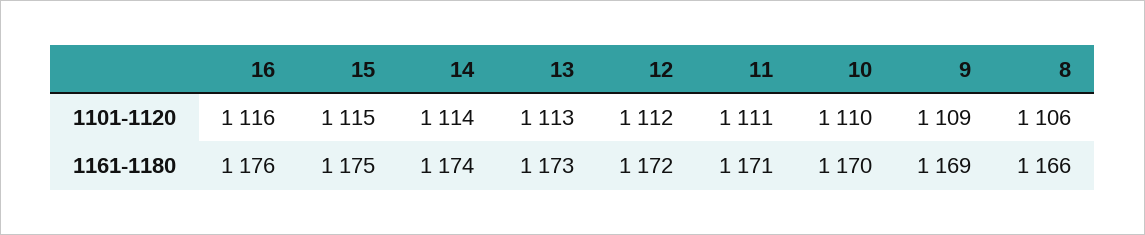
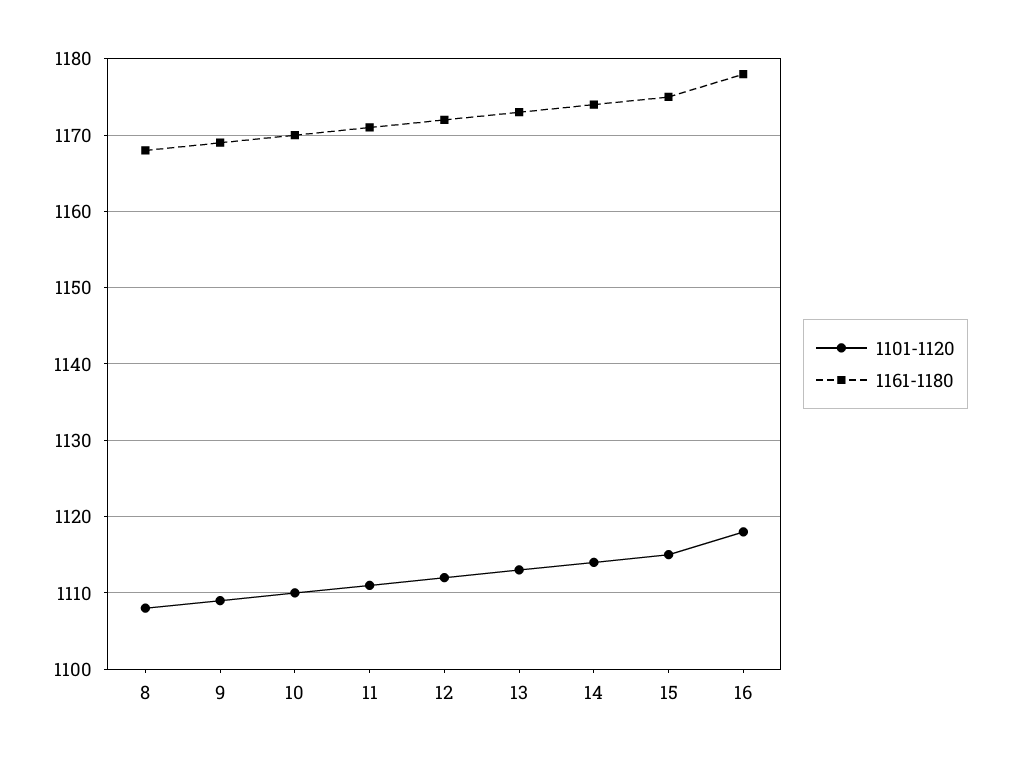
  {
    "1101-1120": {
-     "16": 1116,
+     "16": 1118,
      "15": 1115,
      "14": 1114,
      "13": 1113,
      "12": 1112,
      "11": 1111,
      "10": 1110,
      "9": 1109,
-     "8": 1106
+     "8": 1108
    },
    "1161-1180": {
-     "16": 1176,
+     "16": 1178,
      "15": 1175,
      "14": 1174,
      "13": 1173,
      "12": 1172,
      "11": 1171,
      "10": 1170,
      "9": 1169,
-     "8": 1166
+     "8": 1168
    }
  }

